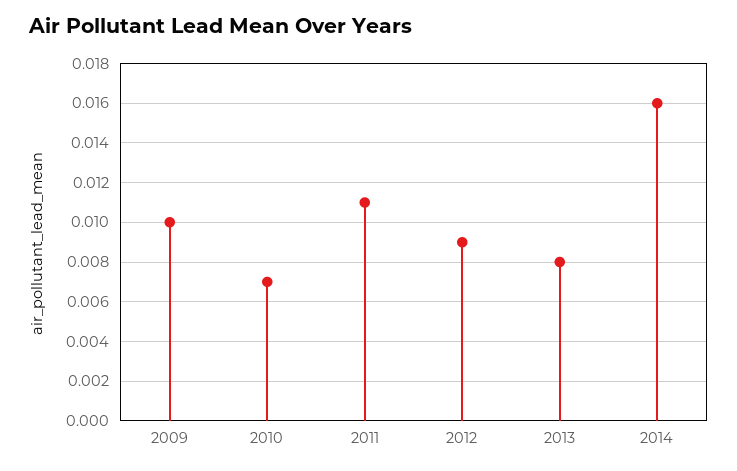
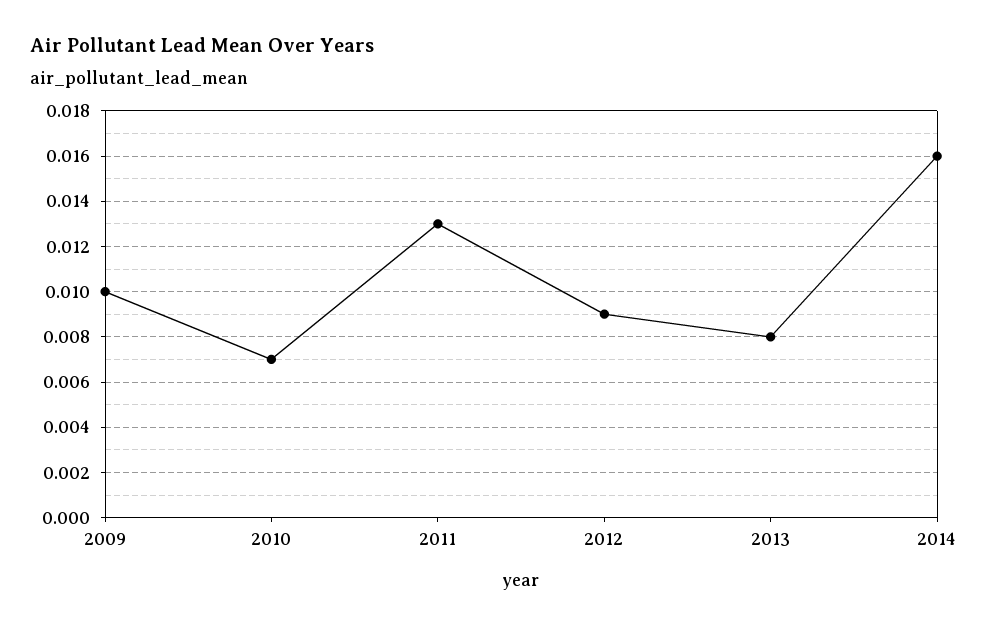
  {
    "2009": 0.01,
    "2010": 0.007,
-   "2011": 0.011,
+   "2011": 0.013,
    "2012": 0.009,
    "2013": 0.008,
    "2014": 0.016
  }

